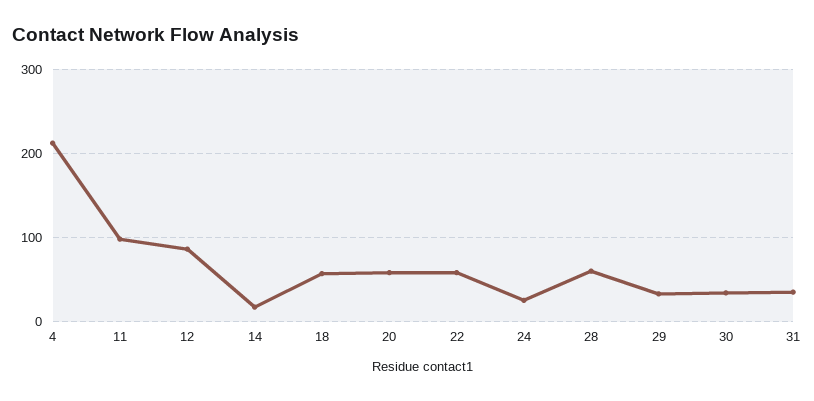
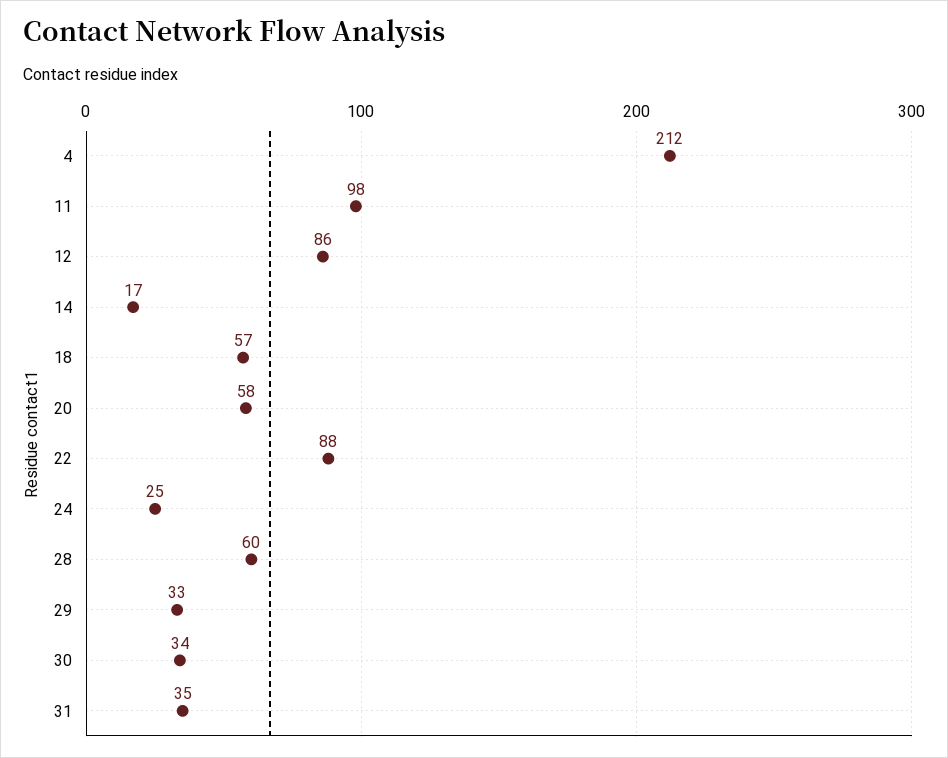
  {
    "4": 212,
    "11": 98,
    "12": 86,
    "14": 17,
    "18": 57,
    "20": 58,
-   "22": 60,
+   "22": 88,
    "24": 25,
    "28": 60,
    "29": 33,
    "30": 34,
    "31": 35
  }

